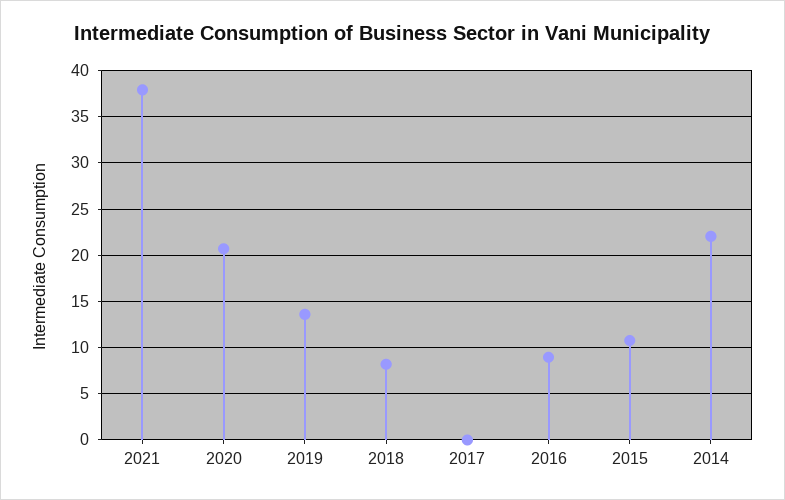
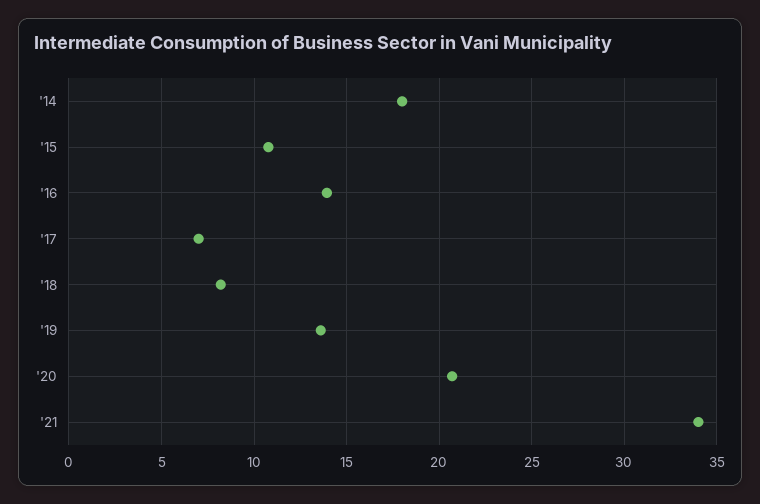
  {
-   "2021": 38,
+   "2021": 34,
    "2020": 20.5,
    "2019": 13.5,
    "2018": 8,
-   "2017": 0,
+   "2017": 7,
-   "2016": 9,
+   "2016": 14,
    "2015": 11,
-   "2014": 22
+   "2014": 18
  }

